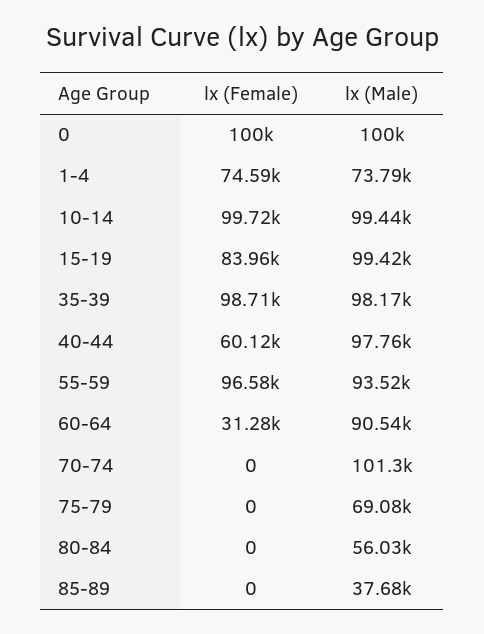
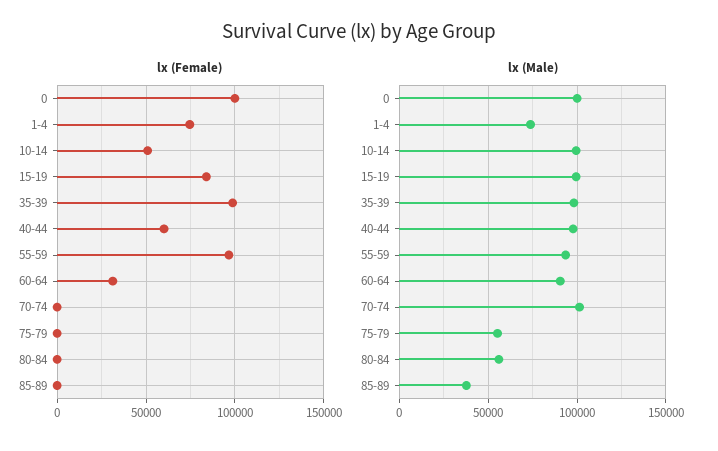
  {
    "lx (Female)": {
      "0": 100000,
      "1-4": 74590,
-     "10-14": 99720,
+     "10-14": 50000,
      "15-19": 83960,
      "35-39": 98710,
      "40-44": 60120,
      "55-59": 96580,
      "60-64": 31280,
      "70-74": 0,
      "75-79": 0,
      "80-84": 0,
      "85-89": 0
    },
    "lx (Male)": {
      "0": 100000,
      "1-4": 73790,
      "10-14": 99440,
      "15-19": 99420,
      "35-39": 98170,
      "40-44": 97760,
      "55-59": 93520,
      "60-64": 90540,
      "70-74": 101300,
-     "75-79": 69080,
+     "75-79": 55000,
      "80-84": 56030,
      "85-89": 37680
    }
  }

